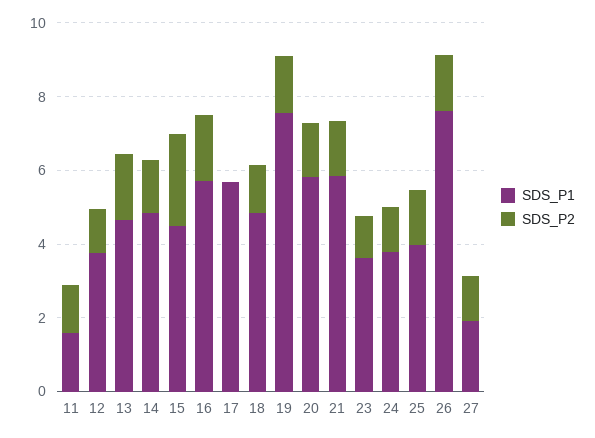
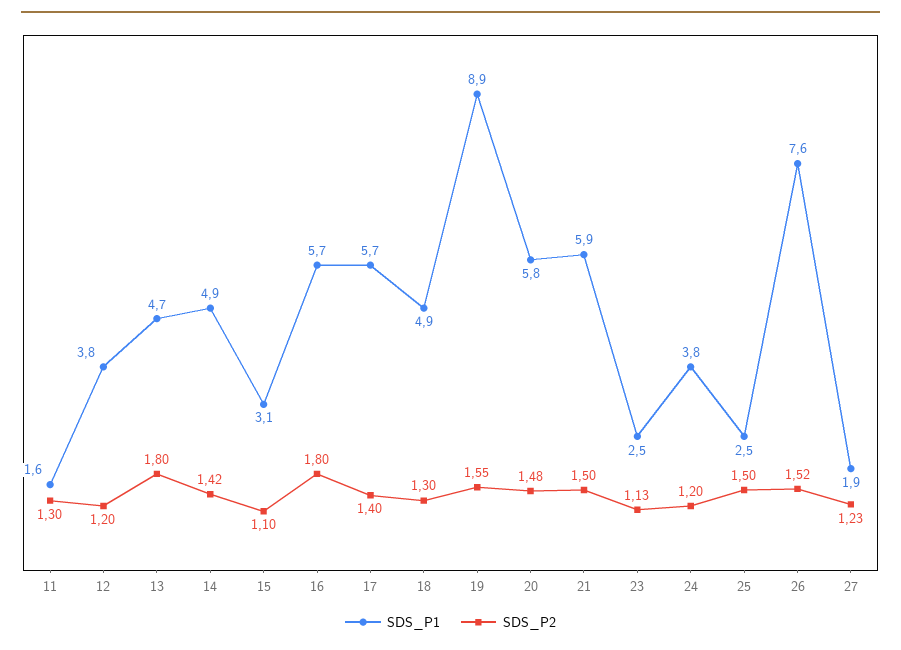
  {
    "SDS_P1": {
      "11": 1.6,
      "12": 3.8,
      "13": 4.7,
      "14": 4.9,
-     "15": 4.5,
+     "15": 3.1,
      "16": 5.7,
      "17": 5.7,
      "18": 4.9,
-     "19": 7.5,
+     "19": 8.9,
      "20": 5.8,
      "21": 5.9,
-     "23": 3.5,
+     "23": 2.5,
      "24": 3.8,
-     "25": 4,
+     "25": 2.5,
      "26": 7.6,
      "27": 1.9
    },
    "SDS_P2": {
      "11": 1.3,
      "12": 1.2,
      "13": 1.8,
      "14": 1.42,
-     "15": 2.5,
+     "15": 1.1,
      "16": 1.8,
-     "17": 0,
+     "17": 1.4,
      "18": 1.3,
      "19": 1.55,
      "20": 1.48,
      "21": 1.5,
      "23": 1.13,
      "24": 1.2,
      "25": 1.5,
      "26": 1.52,
      "27": 1.23
    }
  }

